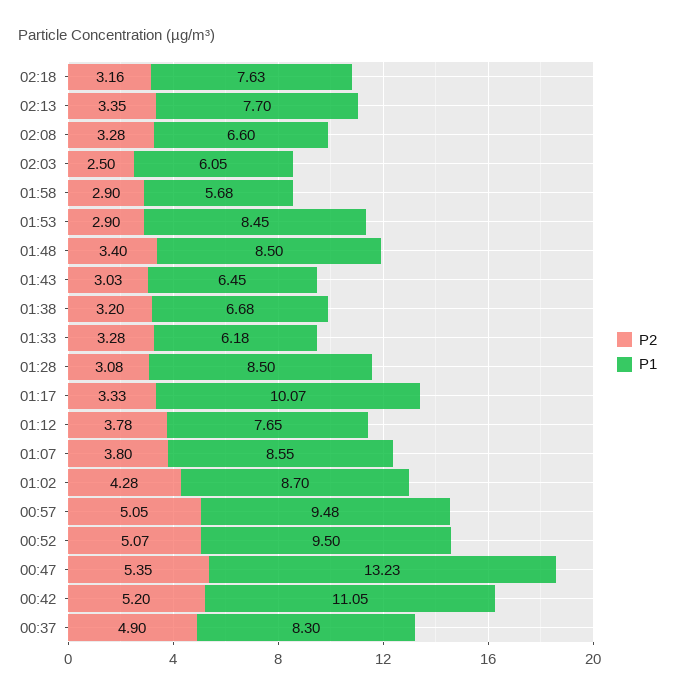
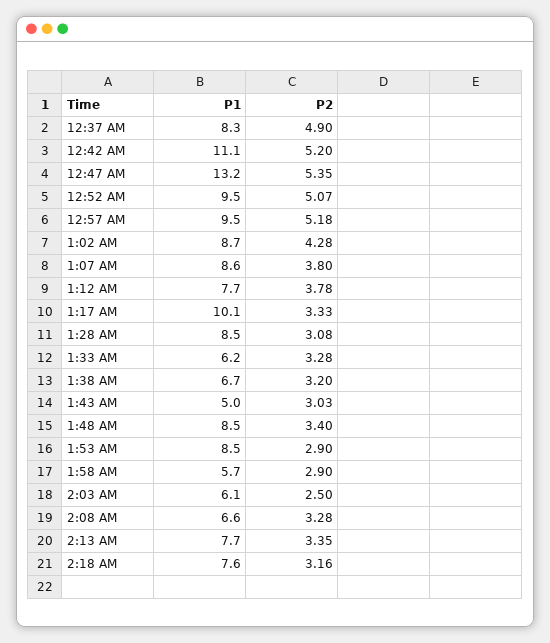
  {
    "P2": {
      "02:18": 3.16,
      "02:13": 3.35,
      "02:08": 3.28,
      "02:03": 2.5,
      "01:58": 2.9,
      "01:53": 2.9,
      "01:48": 3.4,
      "01:43": 3.03,
      "01:38": 3.2,
      "01:33": 3.28,
      "01:28": 3.08,
      "01:17": 3.33,
      "01:12": 3.78,
      "01:07": 3.8,
      "01:02": 4.28,
-     "00:57": 5.05,
+     "00:57": 5.18,
      "00:52": 5.07,
      "00:47": 5.35,
      "00:42": 5.2,
      "00:37": 4.9
    },
    "P1": {
      "02:18": 7.63,
      "02:13": 7.7,
      "02:08": 6.6,
      "02:03": 6.05,
      "01:58": 5.68,
      "01:53": 8.45,
      "01:48": 8.5,
-     "01:43": 6.45,
+     "01:43": 5,
      "01:38": 6.68,
      "01:33": 6.18,
      "01:28": 8.5,
      "01:17": 10.07,
      "01:12": 7.65,
      "01:07": 8.55,
      "01:02": 8.7,
      "00:57": 9.48,
      "00:52": 9.5,
      "00:47": 13.23,
      "00:42": 11.05,
      "00:37": 8.3
    }
  }

